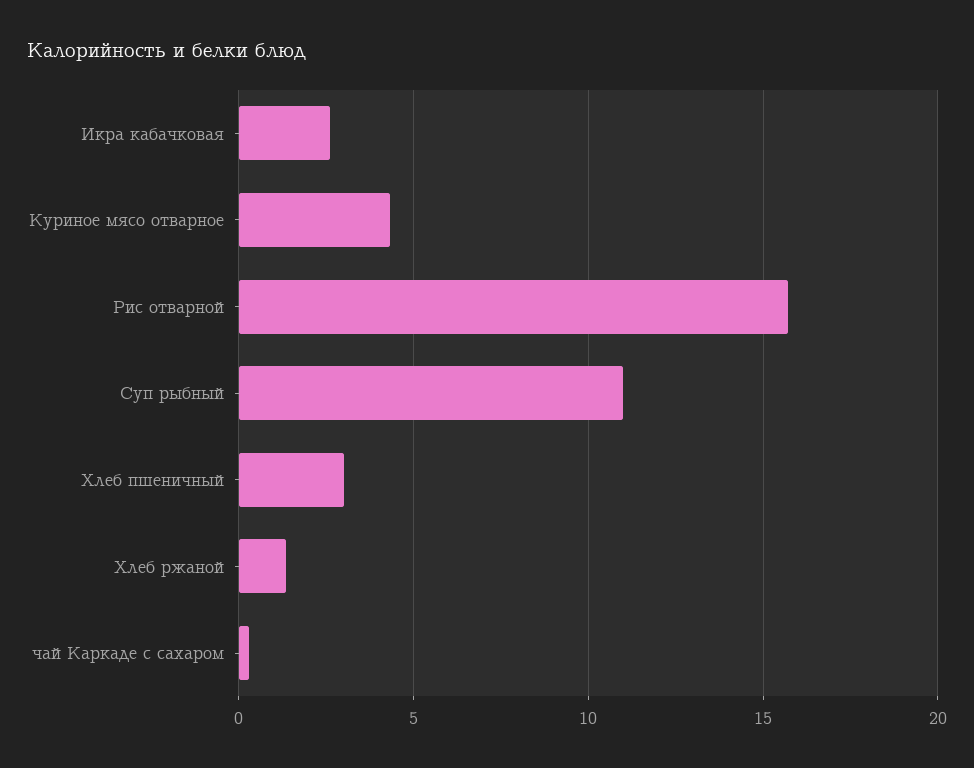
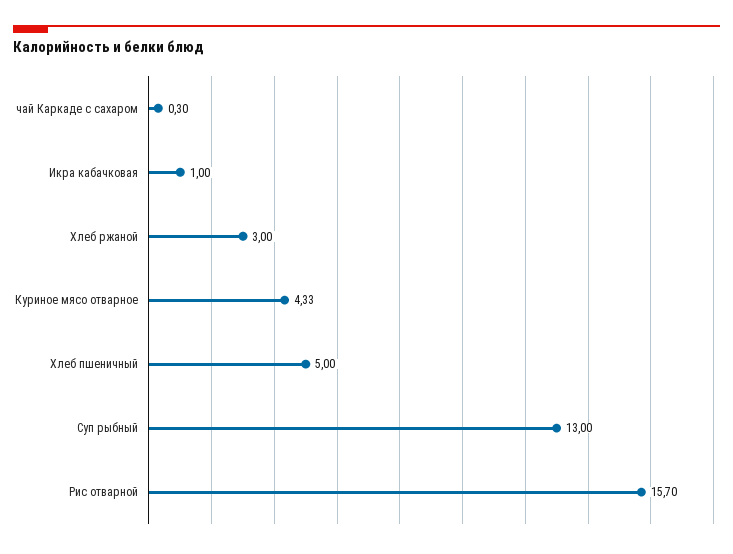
  {
-   "Икра кабачковая": 2.5,
+   "Икра кабачковая": 1,
    "Куриное мясо отварное": 4.33,
    "Рис отварной": 15.7,
-   "Суп рыбный": 11,
+   "Суп рыбный": 13,
-   "Хлеб пшеничный": 3,
+   "Хлеб пшеничный": 5,
-   "Хлеб ржаной": 1.5,
+   "Хлеб ржаной": 3,
    "чай Каркаде с сахаром": 0.3
  }

